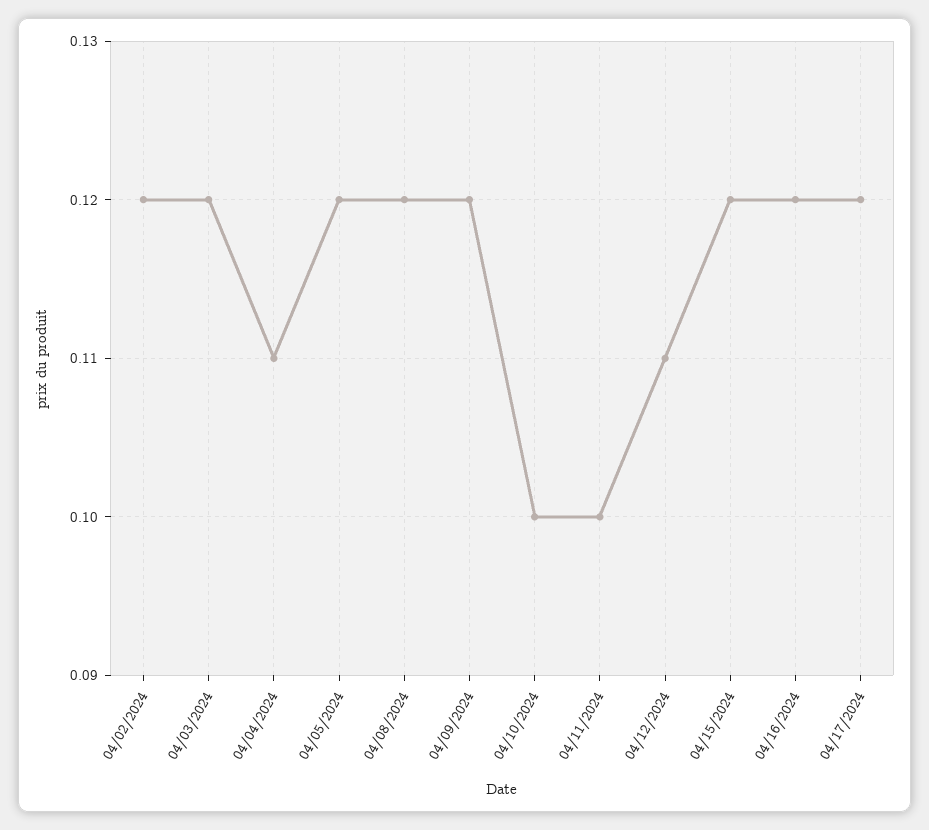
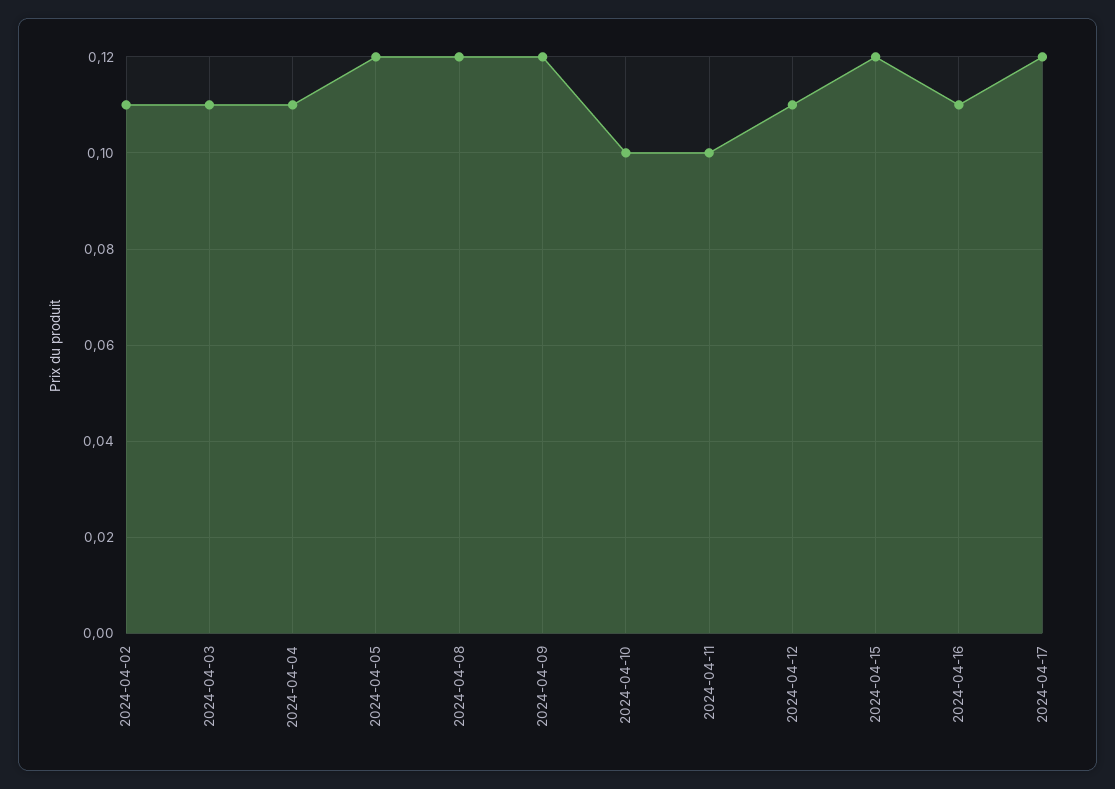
  {
-   "04/02/2024": 0.12,
+   "04/02/2024": 0.11,
-   "04/03/2024": 0.12,
+   "04/03/2024": 0.11,
    "04/04/2024": 0.11,
    "04/05/2024": 0.12,
    "04/08/2024": 0.12,
    "04/09/2024": 0.12,
    "04/10/2024": 0.1,
    "04/11/2024": 0.1,
    "04/12/2024": 0.11,
    "04/15/2024": 0.12,
-   "04/16/2024": 0.12,
+   "04/16/2024": 0.11,
    "04/17/2024": 0.12
  }

